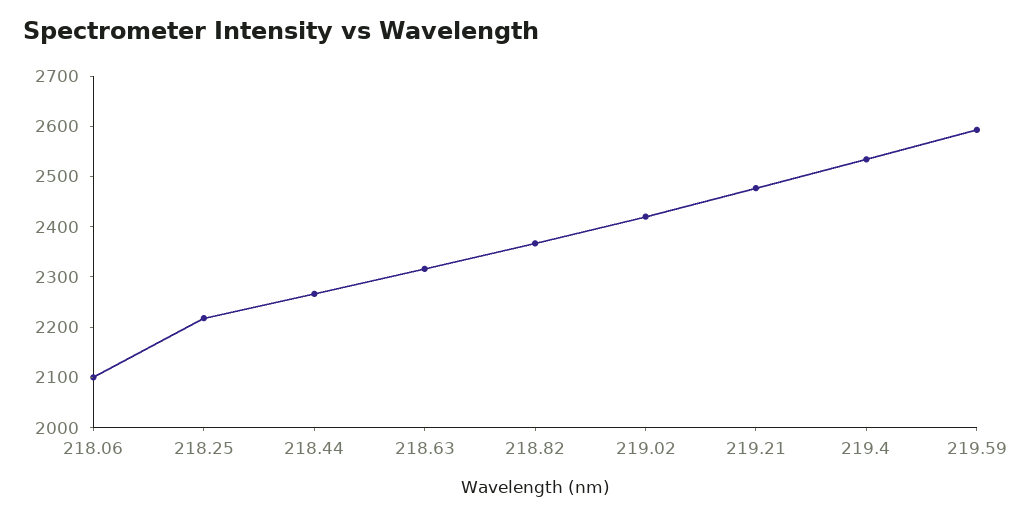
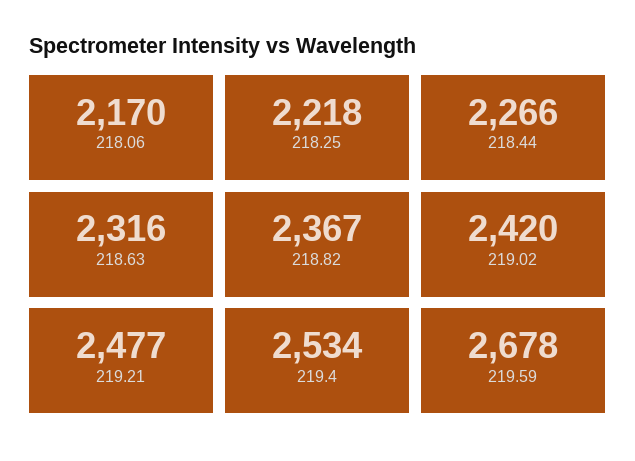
  {
-   "218.06": 2100,
+   "218.06": 2170,
    "218.25": 2218,
    "218.44": 2266,
    "218.63": 2316,
    "218.82": 2367,
    "219.02": 2420,
    "219.21": 2477,
    "219.4": 2534,
-   "219.59": 2600
+   "219.59": 2678
  }

